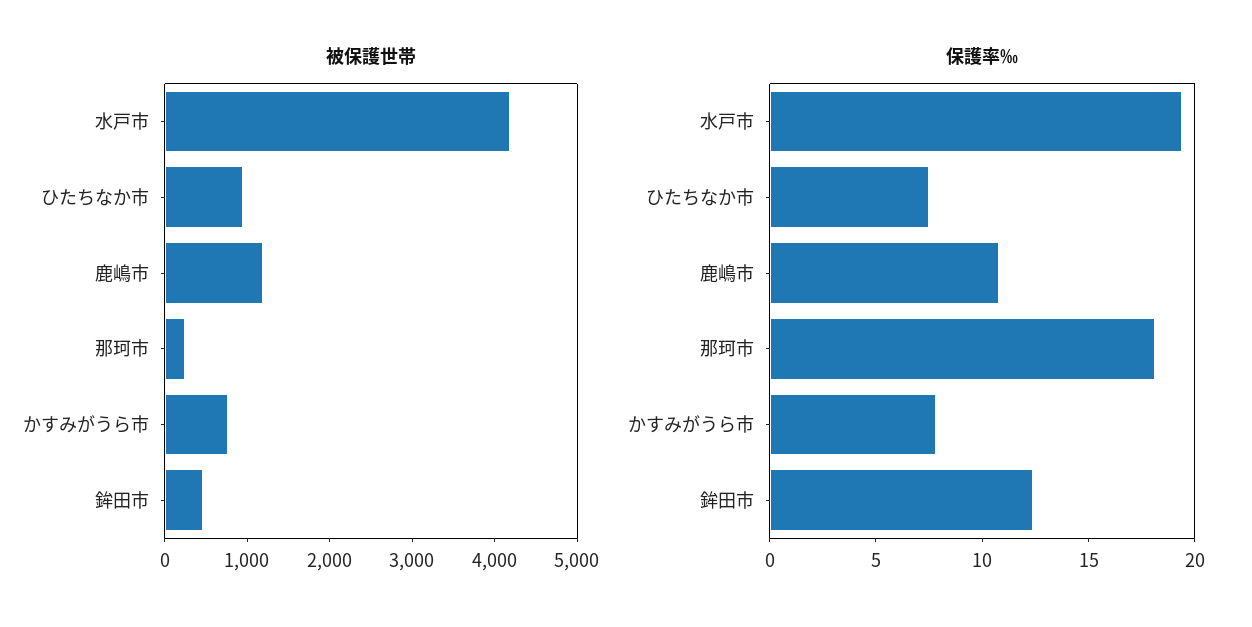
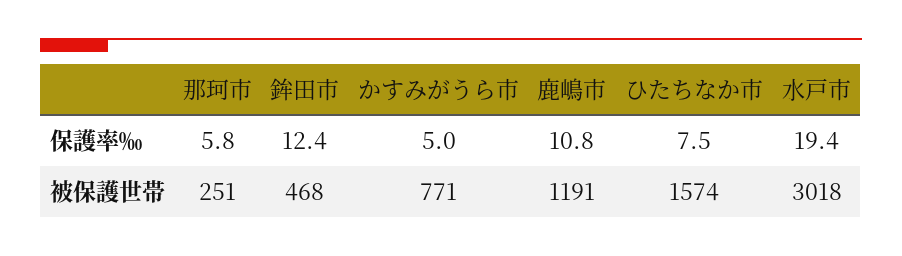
  {
    "被保護世帯": {
-     "水戸市": 4200,
+     "水戸市": 3018,
-     "ひたちなか市": 1000,
+     "ひたちなか市": 1574,
      "鹿嶋市": 1191,
      "那珂市": 251,
      "かすみがうら市": 771,
      "鉾田市": 468
    },
    "保護率‰": {
      "水戸市": 19.4,
      "ひたちなか市": 7.5,
      "鹿嶋市": 10.8,
-     "那珂市": 18,
+     "那珂市": 5.8,
-     "かすみがうら市": 8,
+     "かすみがうら市": 5,
      "鉾田市": 12.4
    }
  }

